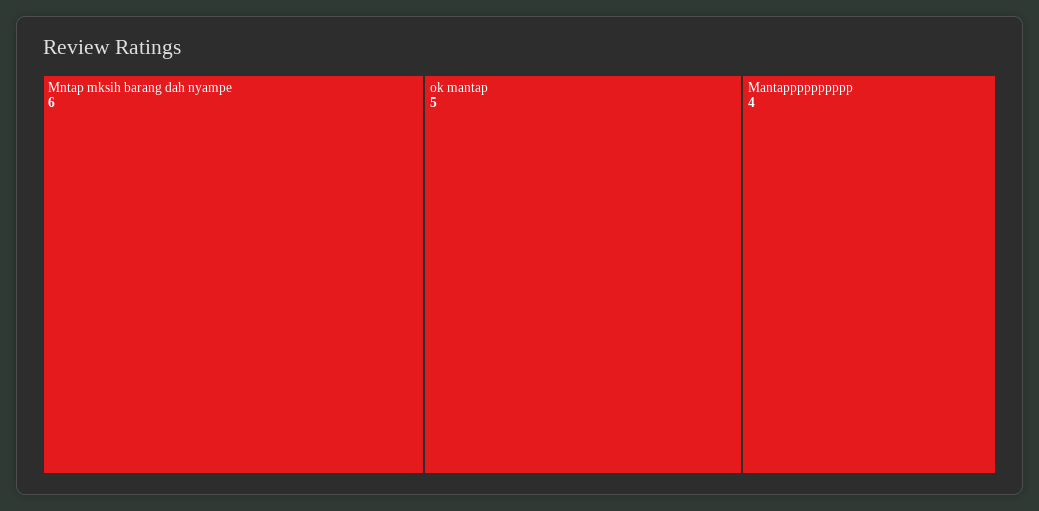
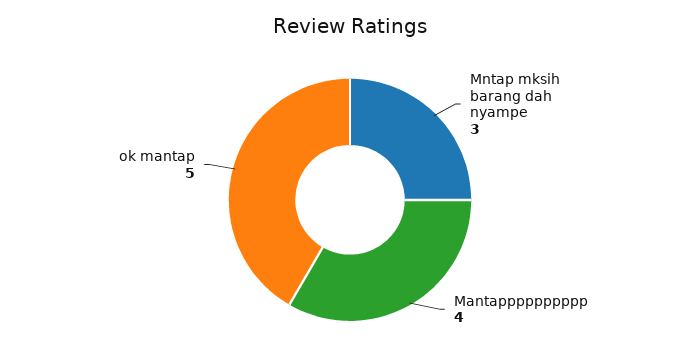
  {
-   "Mntap mksih barang dah nyampe": 6,
+   "Mntap mksih barang dah nyampe": 3,
    "ok mantap": 5,
    "Mantapppppppppp": 4
  }

